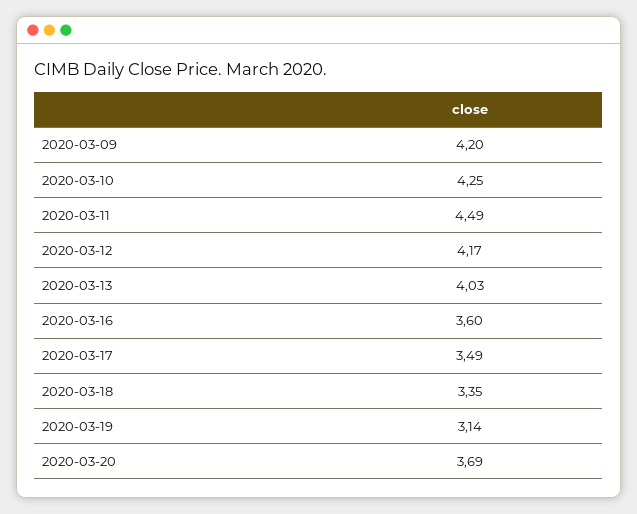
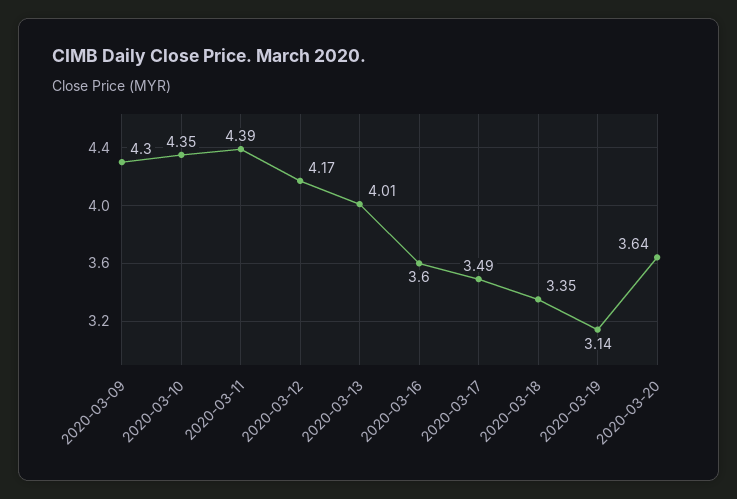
  {
-   "2020-03-09": 4.2,
+   "2020-03-09": 4.3,
-   "2020-03-10": 4.25,
+   "2020-03-10": 4.35,
-   "2020-03-11": 4.49,
+   "2020-03-11": 4.39,
    "2020-03-12": 4.17,
-   "2020-03-13": 4.03,
+   "2020-03-13": 4.01,
    "2020-03-16": 3.6,
    "2020-03-17": 3.49,
    "2020-03-18": 3.35,
    "2020-03-19": 3.14,
-   "2020-03-20": 3.69
+   "2020-03-20": 3.64
  }

